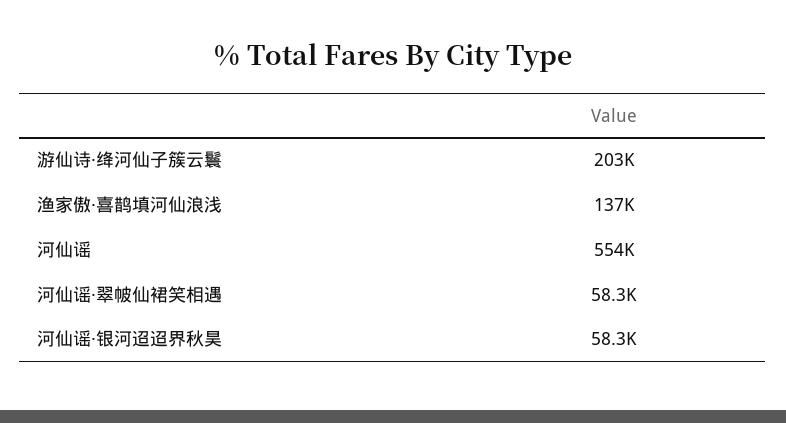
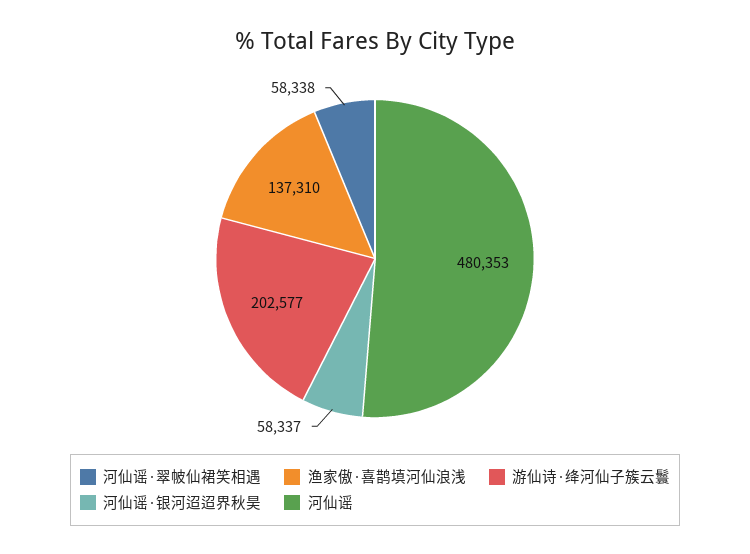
  {
    "游仙诗·绛河仙子簇云鬟": 202577,
    "渔家傲·喜鹊填河仙浪浅": 137310,
-   "河仙谣": 554000,
+   "河仙谣": 480353,
    "河仙谣·翠帔仙裙笑相遇": 58338,
    "河仙谣·银河迢迢界秋昊": 58337
  }

